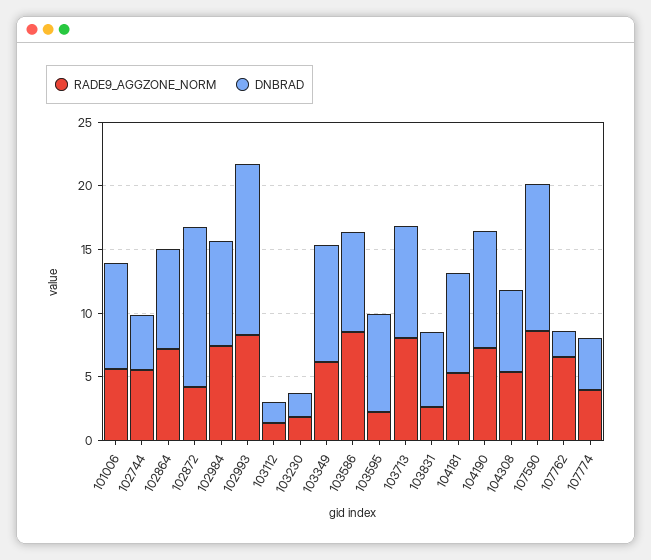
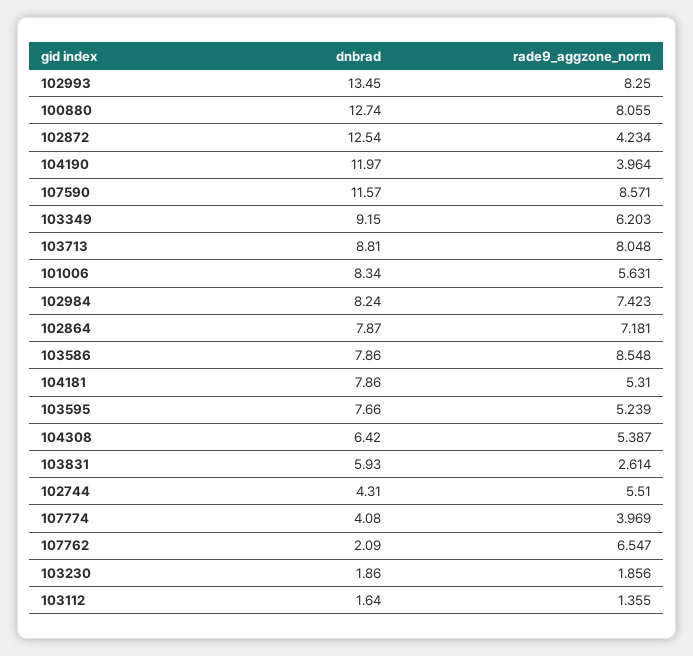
  {
    "RADE9_AGGZONE_NORM": {
      "101006": 5.631,
      "102744": 5.51,
      "102864": 7.181,
      "102872": 4.234,
      "102984": 7.423,
      "102993": 8.25,
      "103112": 1.355,
      "103230": 1.856,
      "103349": 6.203,
      "103586": 8.548,
-     "103595": 2,
+     "103595": 5.239,
      "103713": 8.048,
      "103831": 2.614,
      "104181": 5.31,
-     "104190": 7,
+     "104190": 3.964,
      "104308": 5.387,
      "107590": 8.571,
      "107762": 6.547,
-     "107774": 3.969
+     "107774": 3.969,
+     "100880": 8.055
    },
    "DNBRAD": {
      "101006": 8.34,
      "102744": 4.31,
      "102864": 7.87,
      "102872": 12.54,
      "102984": 8.24,
      "102993": 13.45,
      "103112": 1.64,
      "103230": 1.86,
      "103349": 9.15,
      "103586": 7.86,
      "103595": 7.66,
      "103713": 8.81,
      "103831": 5.93,
      "104181": 7.86,
-     "104190": 9,
+     "104190": 11.97,
      "104308": 6.42,
      "107590": 11.57,
      "107762": 2.09,
-     "107774": 4.08
+     "107774": 4.08,
+     "100880": 12.74
    }
  }

